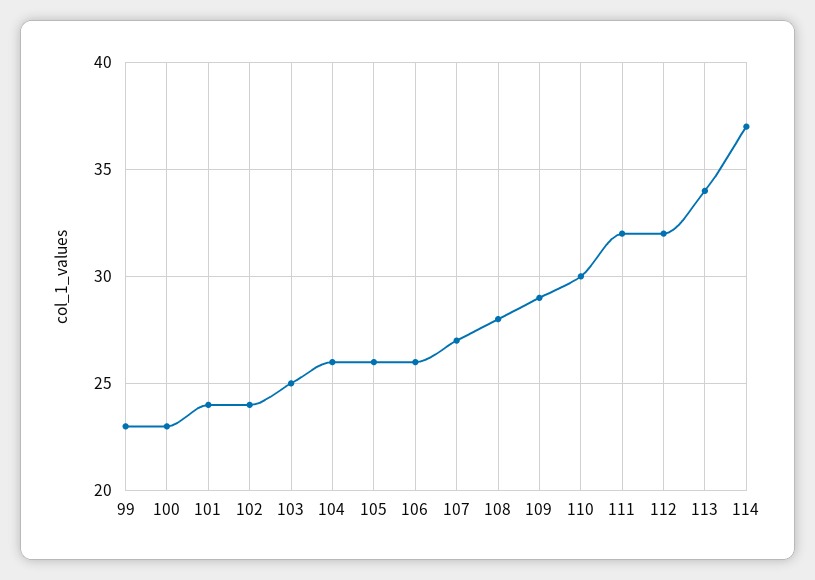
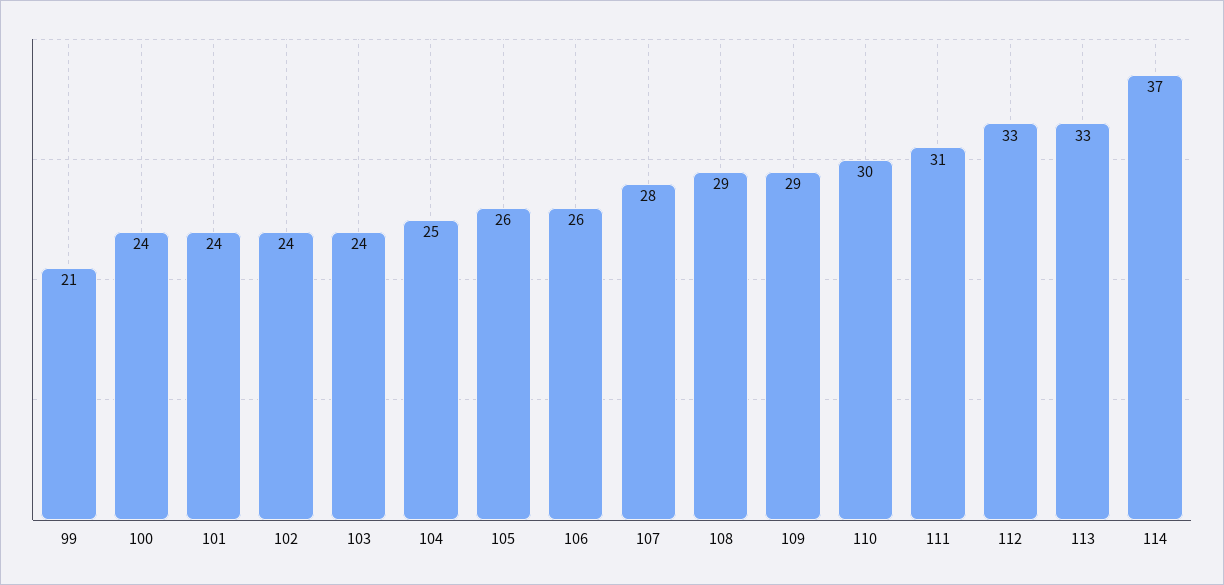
  {
-   "99": 23,
+   "99": 21,
-   "100": 23,
+   "100": 24,
    "101": 24,
    "102": 24,
-   "103": 25,
+   "103": 24,
-   "104": 26,
+   "104": 25,
    "105": 26,
    "106": 26,
-   "107": 27,
+   "107": 28,
-   "108": 28,
+   "108": 29,
    "109": 29,
    "110": 30,
-   "111": 32,
+   "111": 31,
-   "112": 32,
+   "112": 33,
-   "113": 34,
+   "113": 33,
    "114": 37
  }

